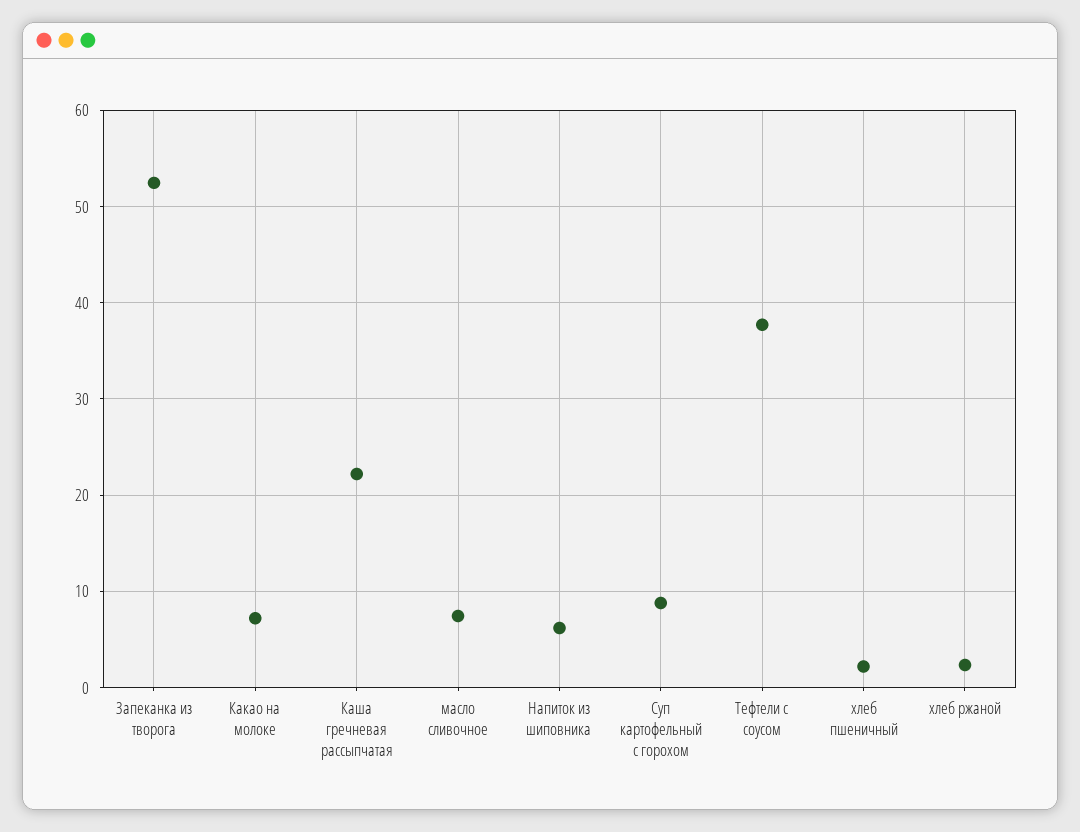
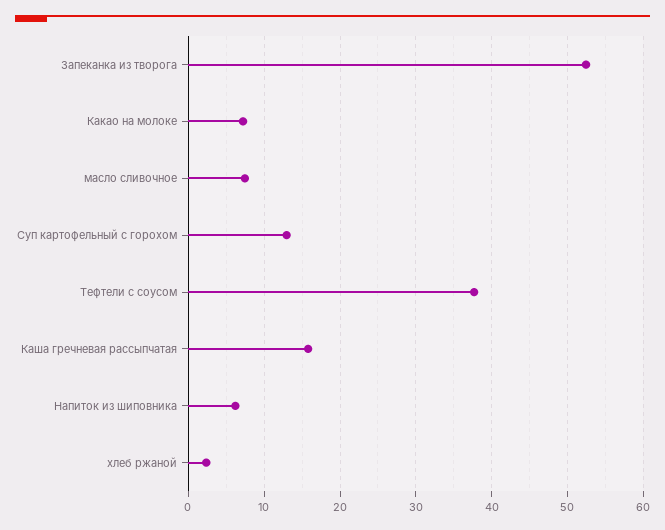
  {
    "Запеканка из творога": 52,
    "Какао на молоке": 7,
-   "Каша гречневая рассыпчатая": 22,
+   "Каша гречневая рассыпчатая": 16,
    "масло сливочное": 7,
    "Напиток из шиповника": 6,
-   "Суп картофельный с горохом": 9,
+   "Суп картофельный с горохом": 13,
    "Тефтели с соусом": 38,
-   "хлеб пшеничный": 2,
    "хлеб ржаной": 2
  }

